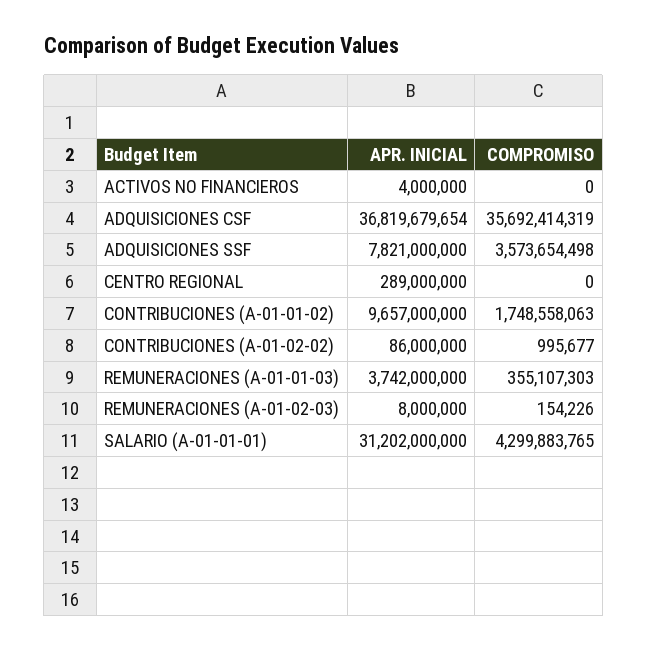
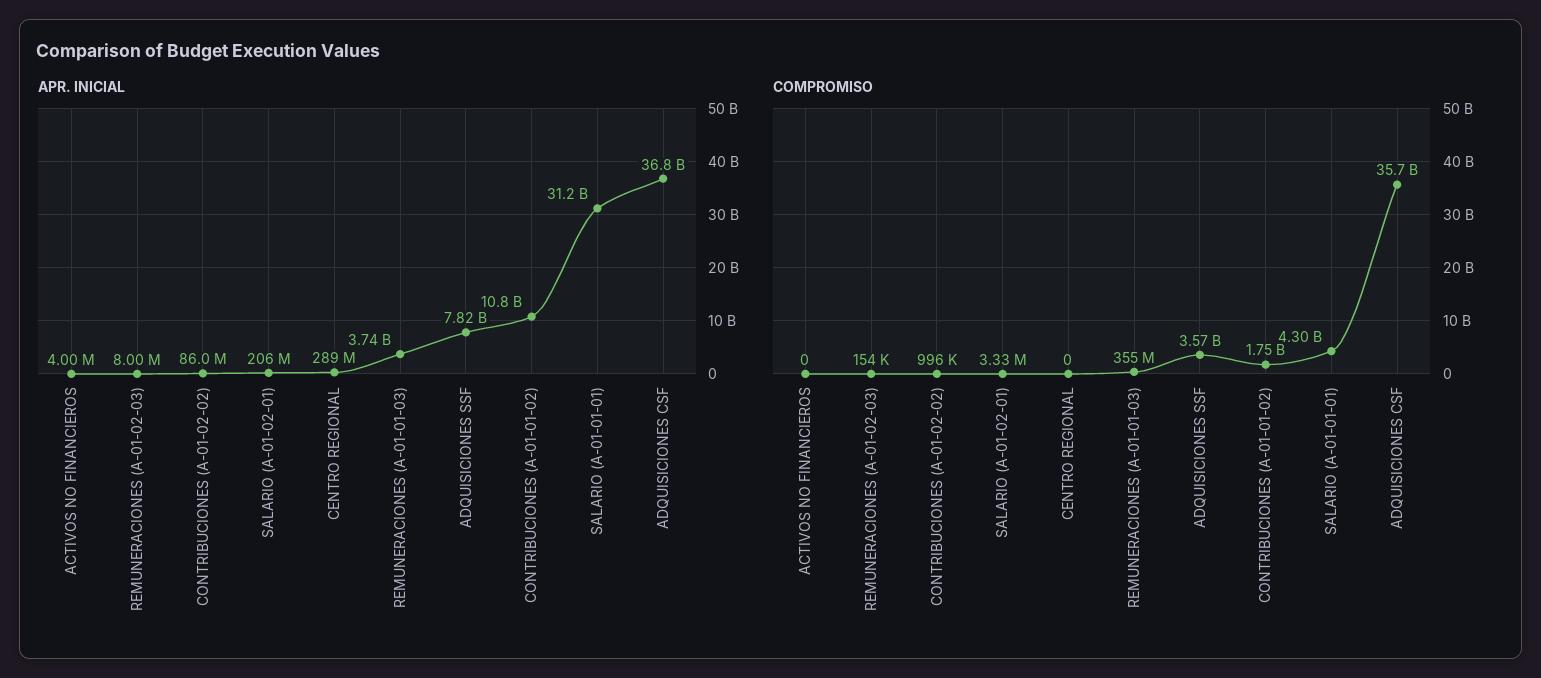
  {
    "APR. INICIAL": {
      "ACTIVOS NO FINANCIEROS": 4000000,
      "ADQUISICIONES CSF": 36819679654,
      "ADQUISICIONES SSF": 7821000000,
      "CENTRO REGIONAL": 289000000,
-     "CONTRIBUCIONES (A-01-01-02)": 9657000000,
+     "CONTRIBUCIONES (A-01-01-02)": 10800000000,
      "CONTRIBUCIONES (A-01-02-02)": 86000000,
      "REMUNERACIONES (A-01-01-03)": 3742000000,
      "REMUNERACIONES (A-01-02-03)": 8000000,
-     "SALARIO (A-01-01-01)": 31202000000
+     "SALARIO (A-01-01-01)": 31202000000,
+     "SALARIO (A-01-02-01)": 206000000
    },
    "COMPROMISO": {
      "ACTIVOS NO FINANCIEROS": 0,
      "ADQUISICIONES CSF": 35692414319,
      "ADQUISICIONES SSF": 3573654498,
      "CENTRO REGIONAL": 0,
      "CONTRIBUCIONES (A-01-01-02)": 1748558063,
      "CONTRIBUCIONES (A-01-02-02)": 995677,
      "REMUNERACIONES (A-01-01-03)": 355107303,
      "REMUNERACIONES (A-01-02-03)": 154226,
-     "SALARIO (A-01-01-01)": 4299883765
+     "SALARIO (A-01-01-01)": 4299883765,
+     "SALARIO (A-01-02-01)": 3330000
    }
  }

